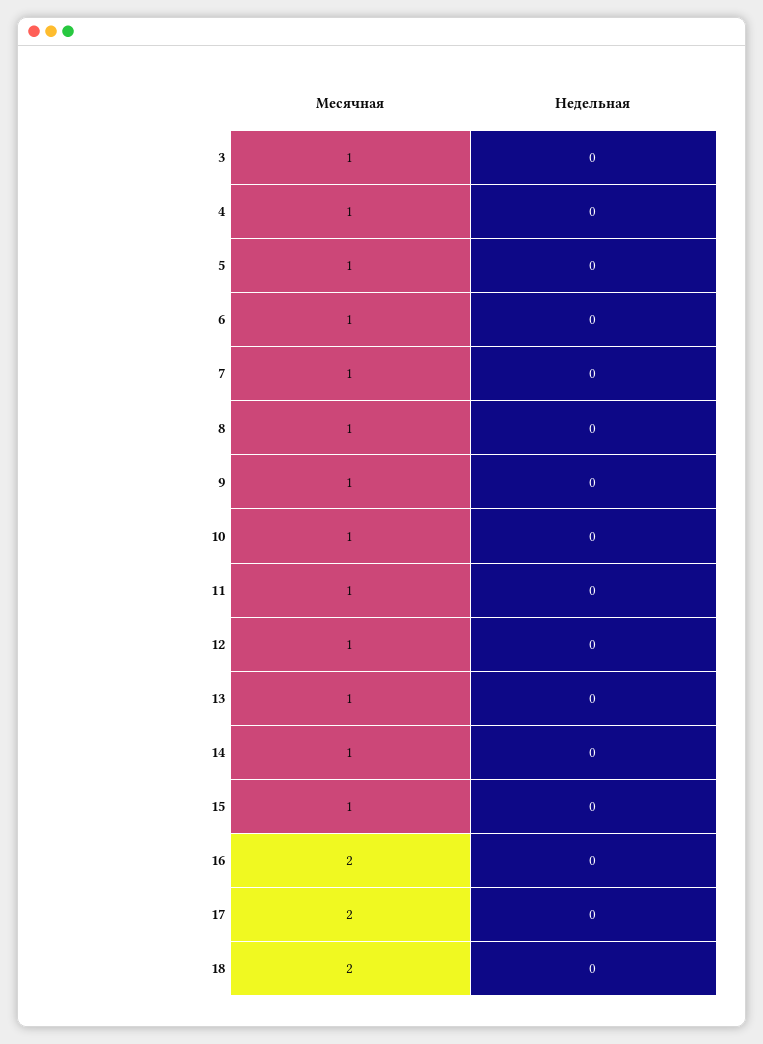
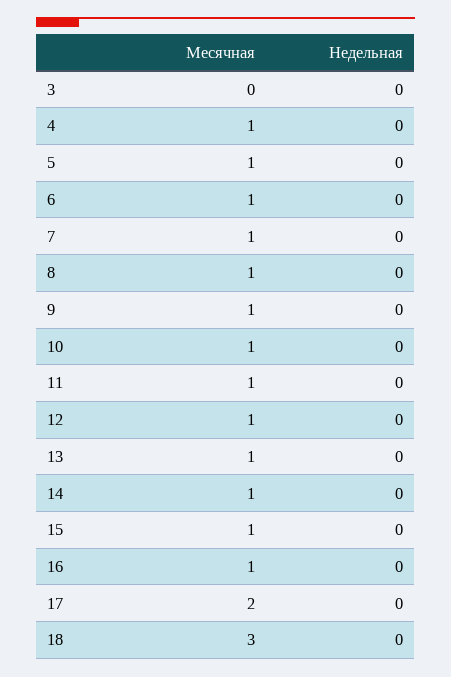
  {
    "Месячная": {
-     "3": 1,
+     "3": 0,
      "4": 1,
      "5": 1,
      "6": 1,
      "7": 1,
      "8": 1,
      "9": 1,
      "10": 1,
      "11": 1,
      "12": 1,
      "13": 1,
      "14": 1,
      "15": 1,
-     "16": 2,
+     "16": 1,
      "17": 2,
-     "18": 2
+     "18": 3
    },
    "Недельная": {
      "3": 0,
      "4": 0,
      "5": 0,
      "6": 0,
      "7": 0,
      "8": 0,
      "9": 0,
      "10": 0,
      "11": 0,
      "12": 0,
      "13": 0,
      "14": 0,
      "15": 0,
      "16": 0,
      "17": 0,
      "18": 0
    }
  }

